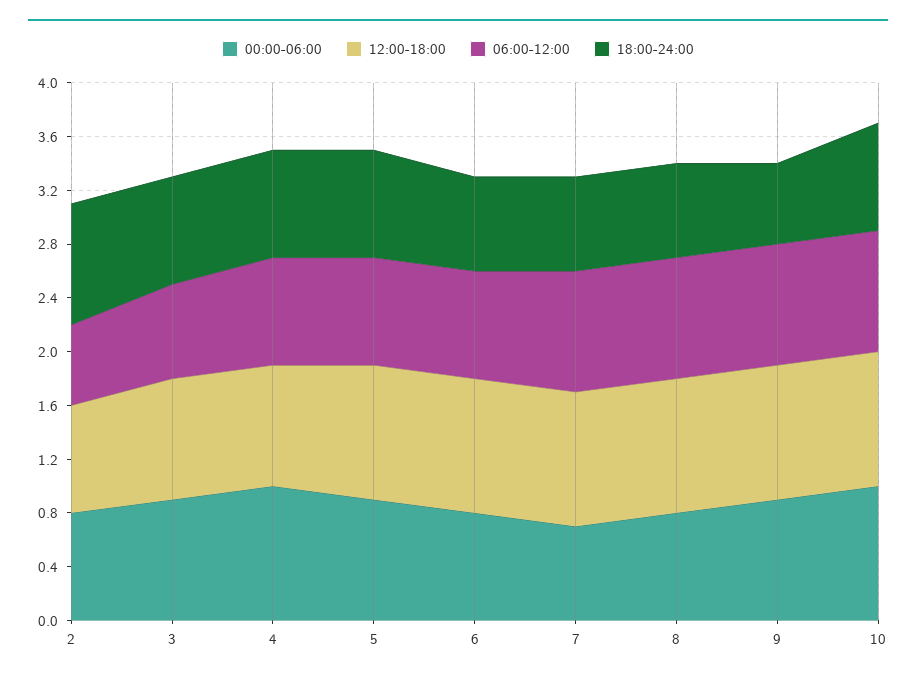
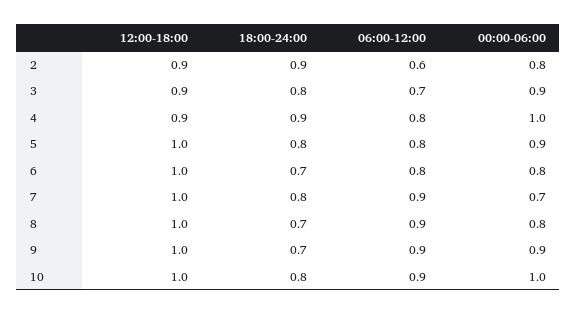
  {
    "00:00-06:00": {
      "2": 0.8,
      "3": 0.9,
      "4": 1,
      "5": 0.9,
      "6": 0.8,
      "7": 0.7,
      "8": 0.8,
      "9": 0.9,
      "10": 1
    },
    "12:00-18:00": {
-     "2": 0.8,
+     "2": 0.9,
      "3": 0.9,
      "4": 0.9,
      "5": 1,
      "6": 1,
      "7": 1,
      "8": 1,
      "9": 1,
      "10": 1
    },
    "06:00-12:00": {
      "2": 0.6,
      "3": 0.7,
      "4": 0.8,
      "5": 0.8,
      "6": 0.8,
      "7": 0.9,
      "8": 0.9,
      "9": 0.9,
      "10": 0.9
    },
    "18:00-24:00": {
      "2": 0.9,
      "3": 0.8,
-     "4": 0.8,
+     "4": 0.9,
      "5": 0.8,
      "6": 0.7,
-     "7": 0.7,
+     "7": 0.8,
      "8": 0.7,
-     "9": 0.6,
+     "9": 0.7,
      "10": 0.8
    }
  }

